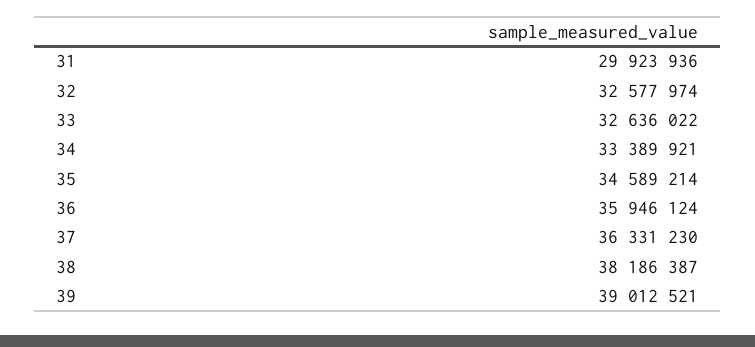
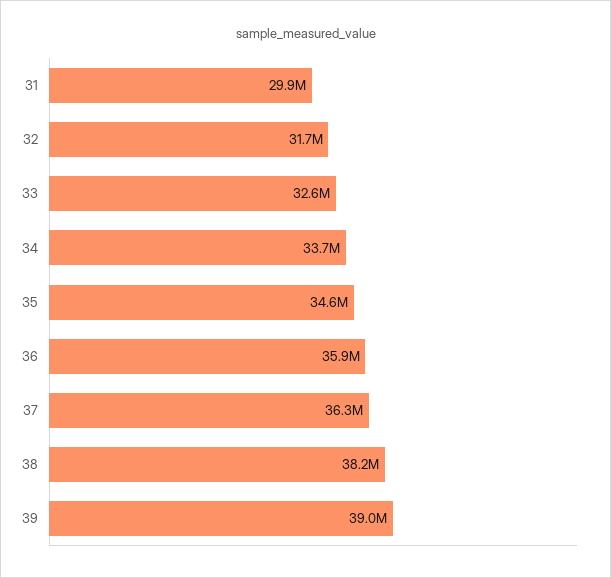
  {
    "31": 29923936,
-   "32": 32577974,
+   "32": 31700000,
    "33": 32636022,
-   "34": 33389921,
+   "34": 33700000,
    "35": 34589214,
    "36": 35946124,
    "37": 36331230,
    "38": 38186387,
    "39": 39012521
  }

